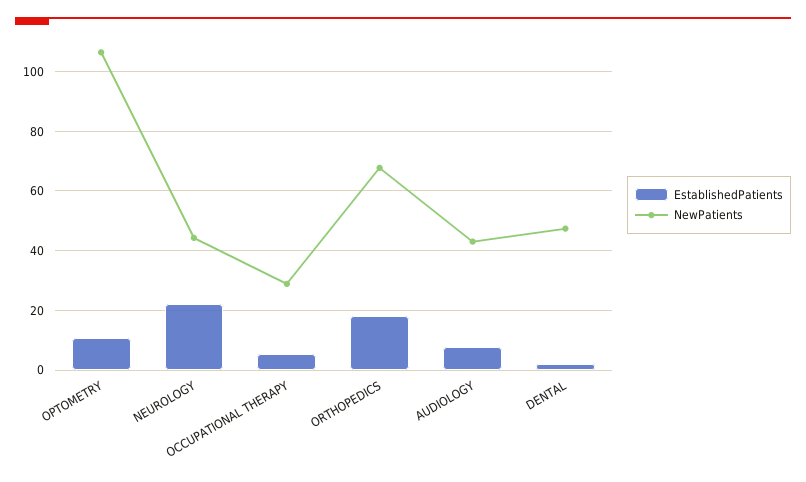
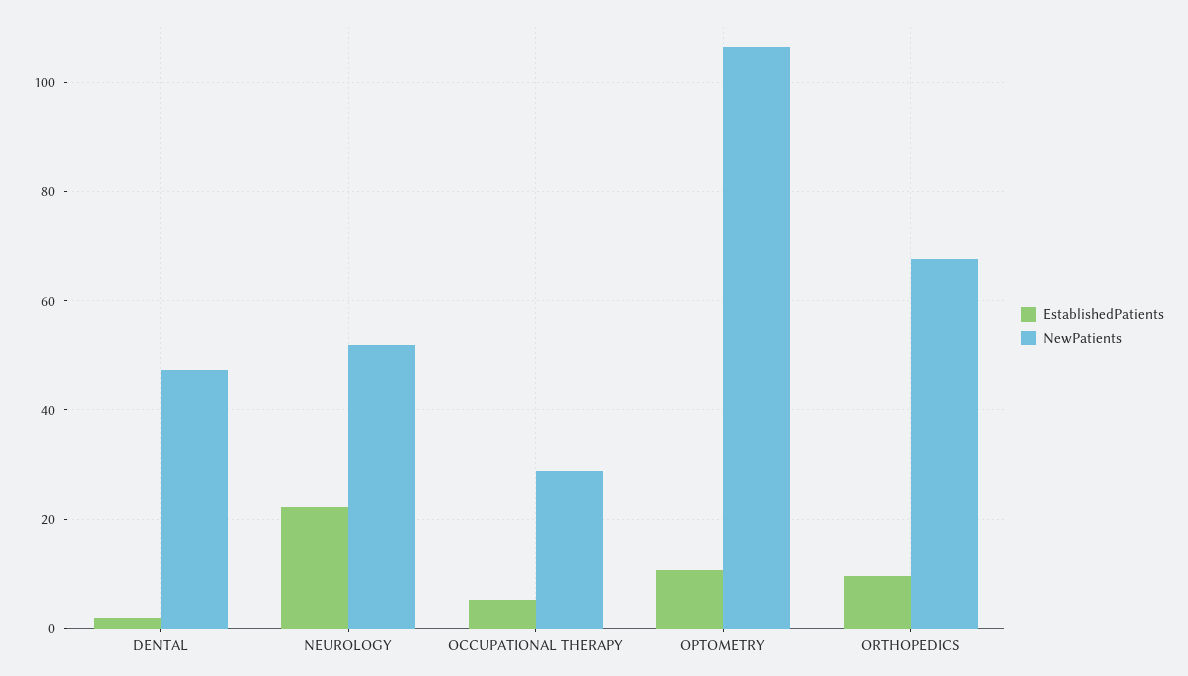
  {
    "EstablishedPatients": {
      "OPTOMETRY": 10,
      "NEUROLOGY": 22,
      "OCCUPATIONAL THERAPY": 6,
-     "ORTHOPEDICS": 17.5,
+     "ORTHOPEDICS": 10,
-     "AUDIOLOGY": 7.5,
      "DENTAL": 2
    },
    "NewPatients": {
      "OPTOMETRY": 106,
-     "NEUROLOGY": 45,
+     "NEUROLOGY": 52,
      "OCCUPATIONAL THERAPY": 28,
      "ORTHOPEDICS": 68,
-     "AUDIOLOGY": 42.5,
      "DENTAL": 48
    }
  }

